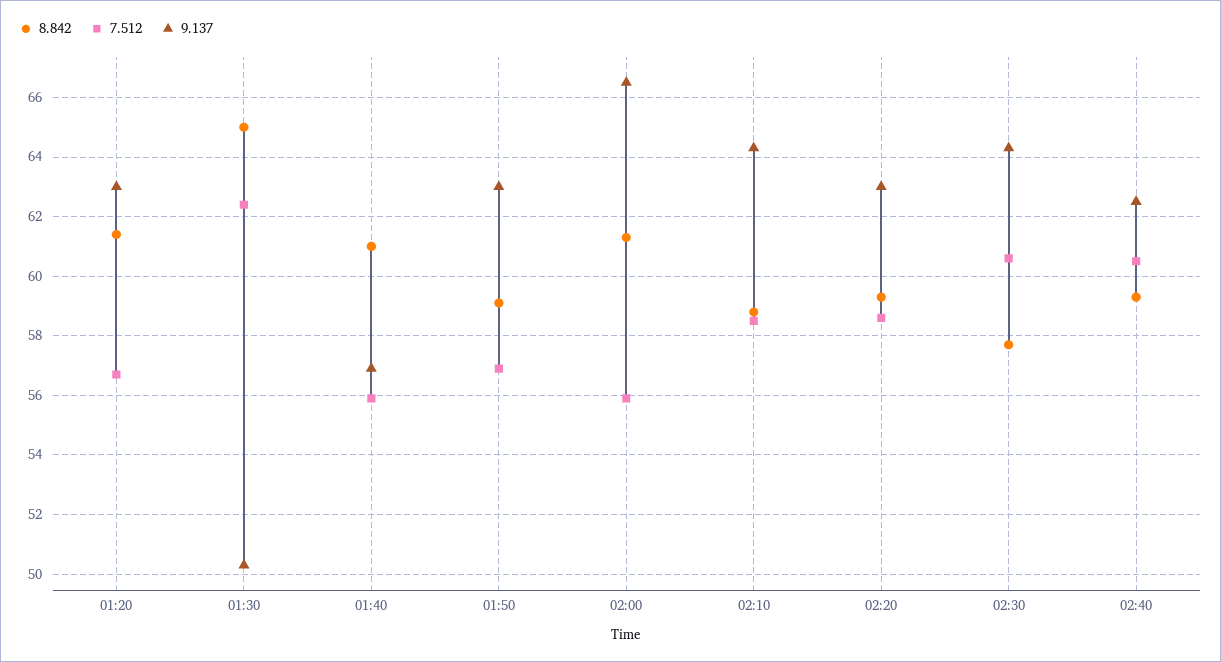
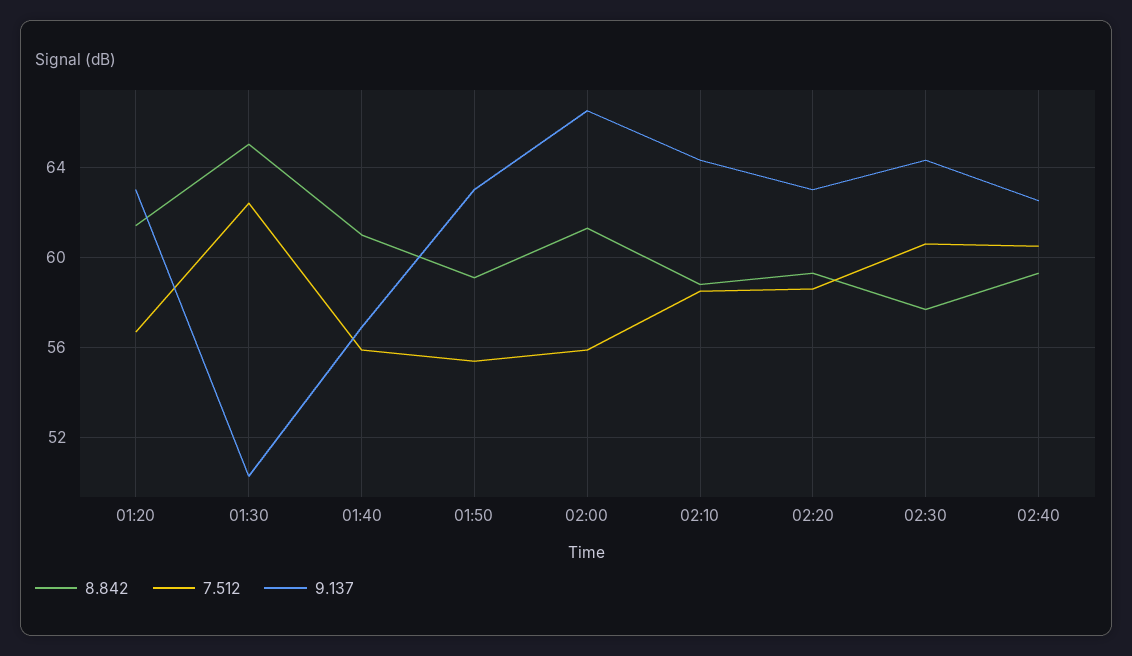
  {
    "8.842": {
      "01:20": 61.5,
      "01:30": 65,
      "01:40": 61,
      "01:50": 59,
      "02:00": 61.5,
      "02:10": 59,
      "02:20": 59.5,
      "02:30": 57.5,
      "02:40": 59.5
    },
    "7.512": {
      "01:20": 56.5,
      "01:30": 62.5,
      "01:40": 56,
-     "01:50": 57,
+     "01:50": 55.5,
      "02:00": 56,
      "02:10": 58.5,
      "02:20": 58.5,
      "02:30": 60.5,
      "02:40": 60.5
    },
    "9.137": {
      "01:20": 63,
      "01:30": 50.5,
      "01:40": 57,
      "01:50": 63,
      "02:00": 66.5,
      "02:10": 64.5,
      "02:20": 63,
      "02:30": 64.5,
      "02:40": 62.5
    }
  }

